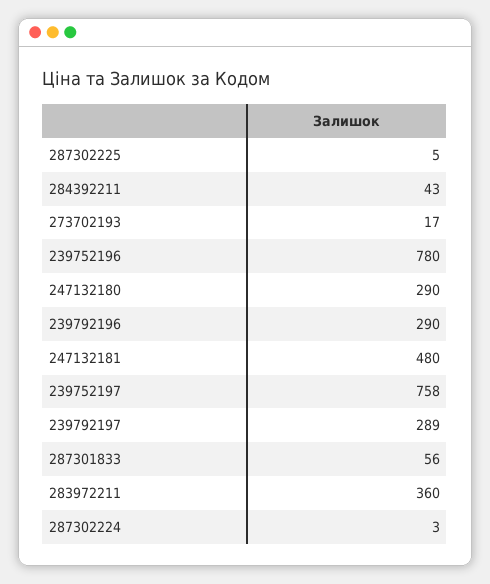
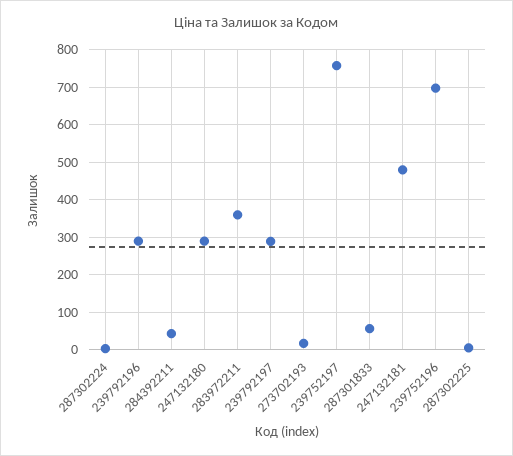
  {
    "287302225": 5,
    "284392211": 43,
    "273702193": 17,
-   "239752196": 780,
+   "239752196": 700,
    "247132180": 290,
    "239792196": 290,
    "247132181": 480,
    "239752197": 758,
    "239792197": 289,
    "287301833": 56,
    "283972211": 360,
    "287302224": 3
  }

